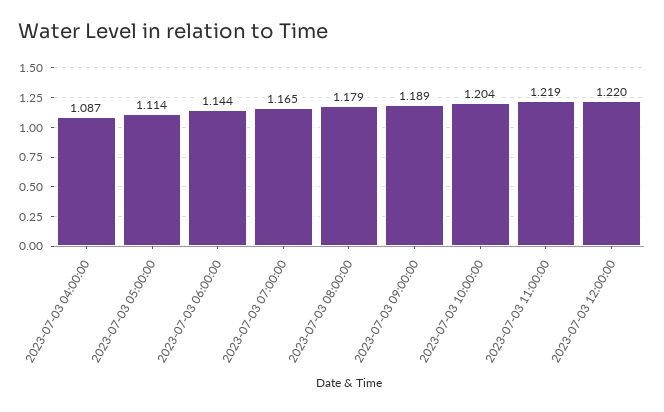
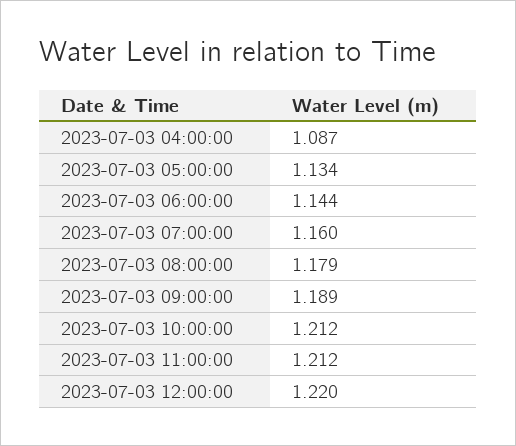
  {
    "2023-07-03 04:00:00": 1.087,
-   "2023-07-03 05:00:00": 1.114,
+   "2023-07-03 05:00:00": 1.134,
    "2023-07-03 06:00:00": 1.144,
-   "2023-07-03 07:00:00": 1.165,
+   "2023-07-03 07:00:00": 1.16,
    "2023-07-03 08:00:00": 1.179,
    "2023-07-03 09:00:00": 1.189,
-   "2023-07-03 10:00:00": 1.204,
+   "2023-07-03 10:00:00": 1.212,
-   "2023-07-03 11:00:00": 1.219,
+   "2023-07-03 11:00:00": 1.212,
    "2023-07-03 12:00:00": 1.22
  }

